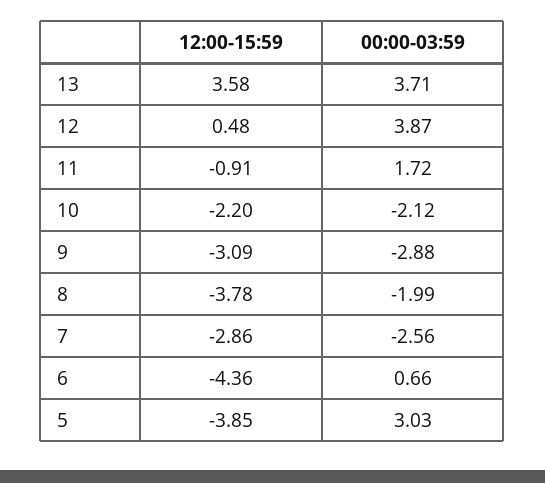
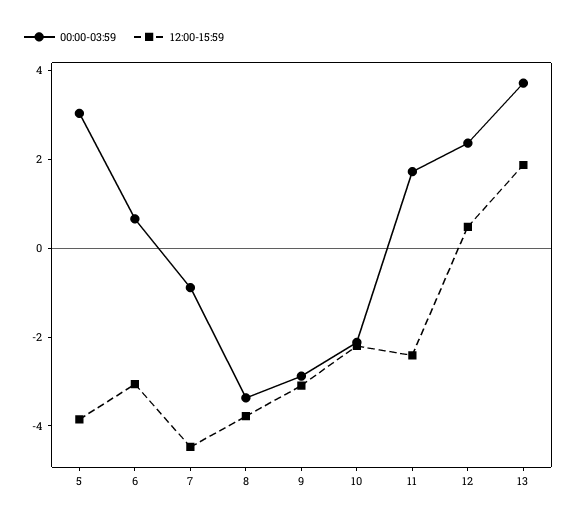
  {
    "12:00-15:59": {
-     "13": 3.58,
+     "13": 2,
      "12": 0.48,
-     "11": -0.91,
+     "11": -2.5,
      "10": -2.2,
      "9": -3.09,
      "8": -3.78,
-     "7": -2.86,
+     "7": -4.5,
-     "6": -4.36,
+     "6": -3,
      "5": -3.85
    },
    "00:00-03:59": {
      "13": 3.71,
-     "12": 3.87,
+     "12": 2.5,
      "11": 1.72,
      "10": -2.12,
      "9": -2.88,
-     "8": -1.99,
+     "8": -3.5,
-     "7": -2.56,
+     "7": -1,
      "6": 0.66,
      "5": 3.03
    }
  }

